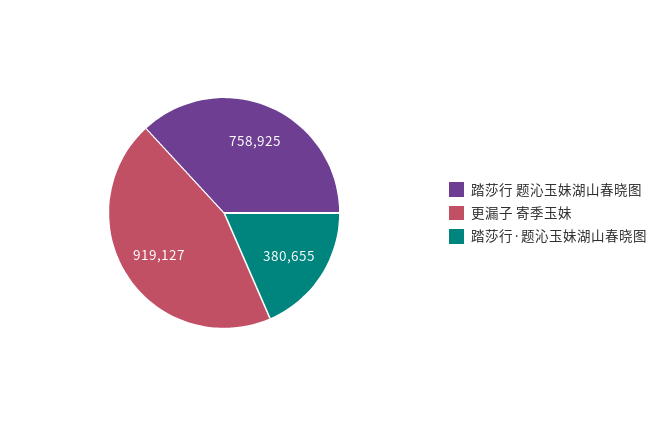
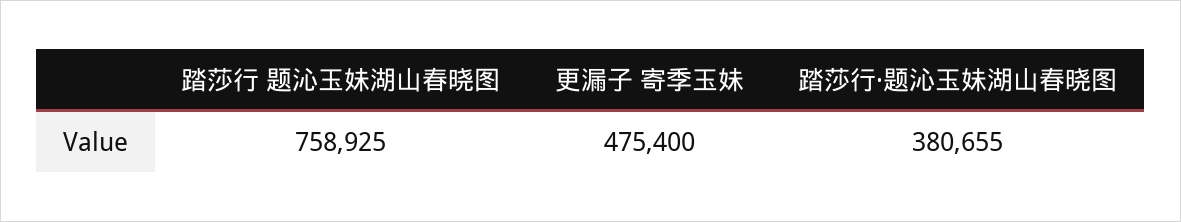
  {
    "踏莎行 题沁玉妹湖山春晓图": 758925,
-   "更漏子 寄季玉妹": 919127,
+   "更漏子 寄季玉妹": 475400,
    "踏莎行·题沁玉妹湖山春晓图": 380655
  }

